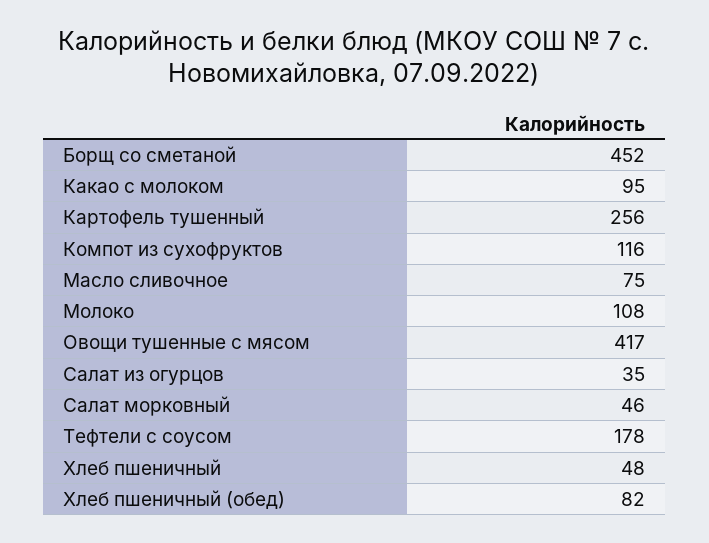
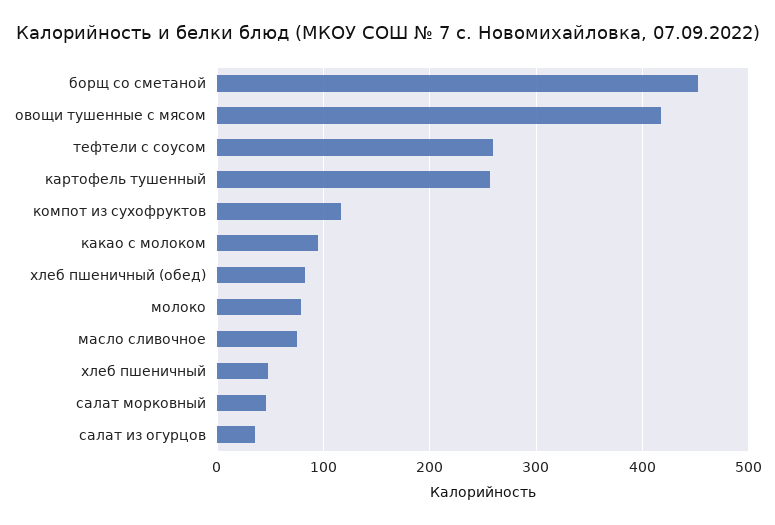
  {
    "Борщ со сметаной": 452,
    "Какао с молоком": 95,
    "Картофель тушенный": 256,
    "Компот из сухофруктов": 116,
    "Масло сливочное": 75,
-   "Молоко": 108,
+   "Молоко": 80,
    "Овощи тушенные с мясом": 417,
    "Салат из огурцов": 35,
    "Салат морковный": 46,
-   "Тефтели с соусом": 178,
+   "Тефтели с соусом": 260,
    "Хлеб пшеничный": 48,
    "Хлеб пшеничный (обед)": 82
  }

